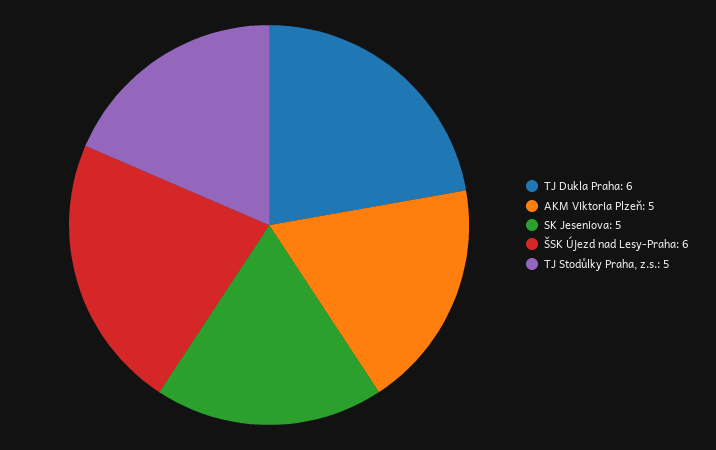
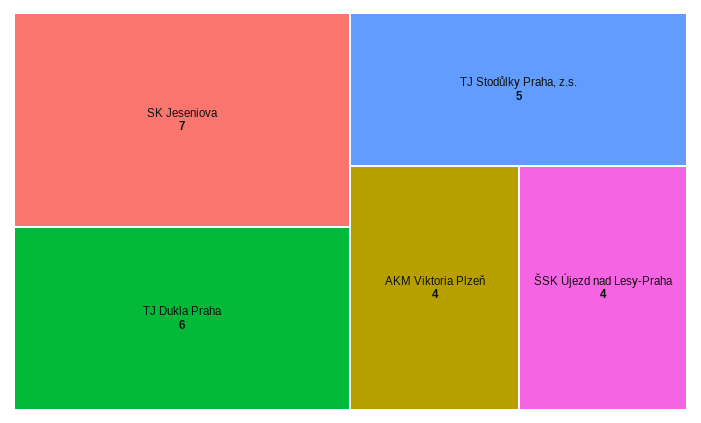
  {
    "TJ Dukla Praha": 6,
-   "AKM Viktoria Plzeň": 5,
+   "AKM Viktoria Plzeň": 4,
-   "SK Jeseniova": 5,
+   "SK Jeseniova": 7,
-   "ŠSK Újezd nad Lesy-Praha": 6,
+   "ŠSK Újezd nad Lesy-Praha": 4,
    "TJ Stodůlky Praha, z.s.": 5
  }

